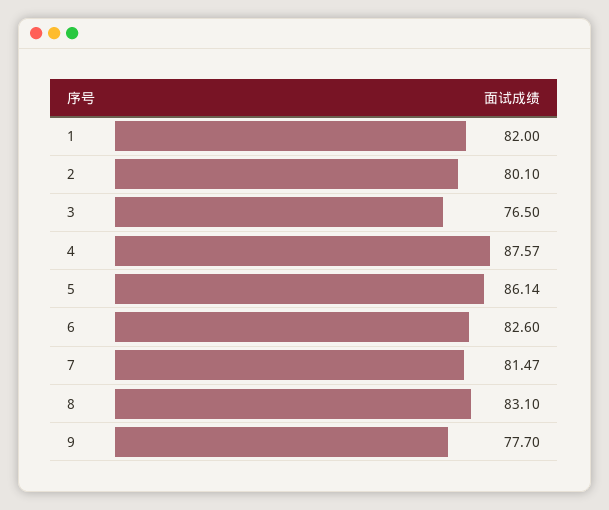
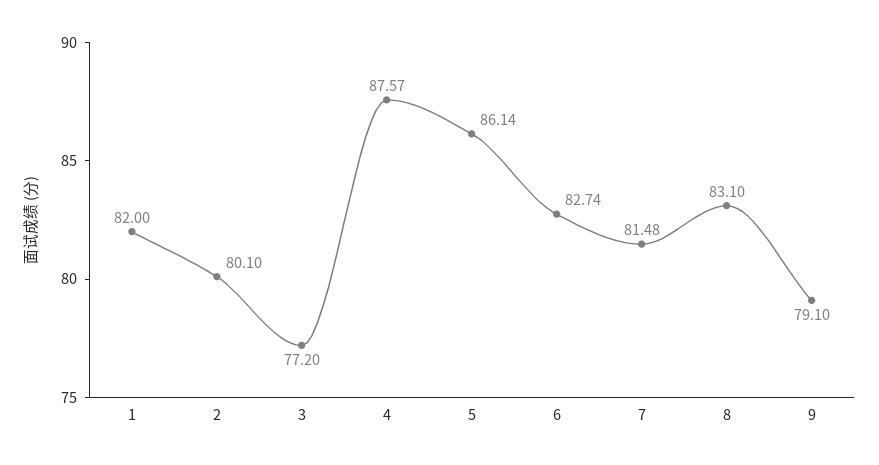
  {
    "1": 82,
    "2": 80.1,
-   "3": 76.5,
+   "3": 77.2,
    "4": 87.57,
    "5": 86.14,
-   "6": 82.6,
+   "6": 82.74,
-   "7": 81.47,
+   "7": 81.48,
    "8": 83.1,
-   "9": 77.7
+   "9": 79.1
  }

